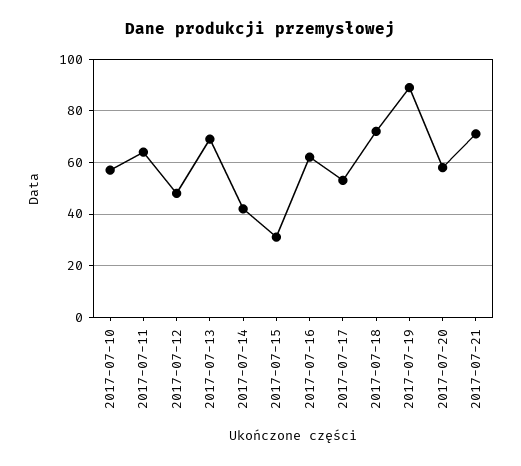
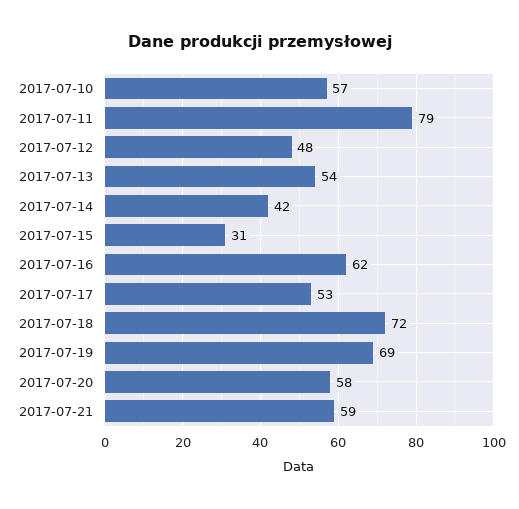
  {
    "2017-07-10": 57,
-   "2017-07-11": 65,
+   "2017-07-11": 79,
    "2017-07-12": 48,
-   "2017-07-13": 70,
+   "2017-07-13": 54,
    "2017-07-14": 42,
    "2017-07-15": 31,
    "2017-07-16": 62,
    "2017-07-17": 53,
    "2017-07-18": 72,
-   "2017-07-19": 90,
+   "2017-07-19": 69,
    "2017-07-20": 58,
-   "2017-07-21": 70
+   "2017-07-21": 59
  }

